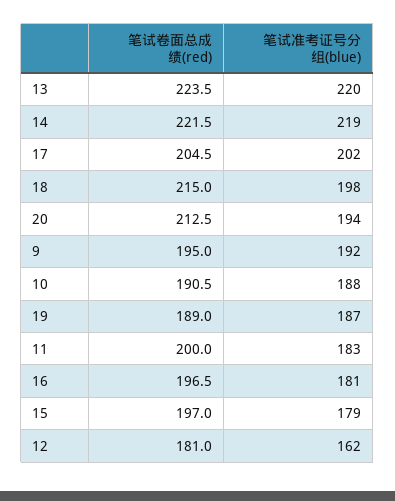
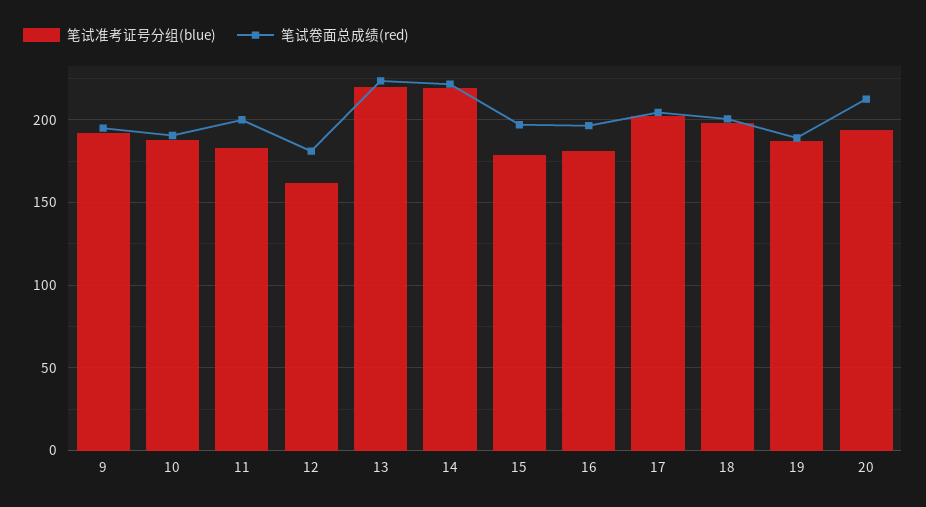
  {
    "笔试卷面总成绩(red)": {
      "13": 223.5,
      "14": 221.5,
      "17": 204.5,
-     "18": 215,
+     "18": 200,
      "20": 212.5,
      "9": 195,
      "10": 190.5,
      "19": 189,
      "11": 200,
      "16": 196.5,
      "15": 197,
      "12": 181
    },
    "笔试准考证号分组(blue)": {
      "13": 220,
      "14": 219,
      "17": 202,
      "18": 198,
      "20": 194,
      "9": 192,
      "10": 188,
      "19": 187,
      "11": 183,
      "16": 181,
      "15": 179,
      "12": 162
    }
  }

